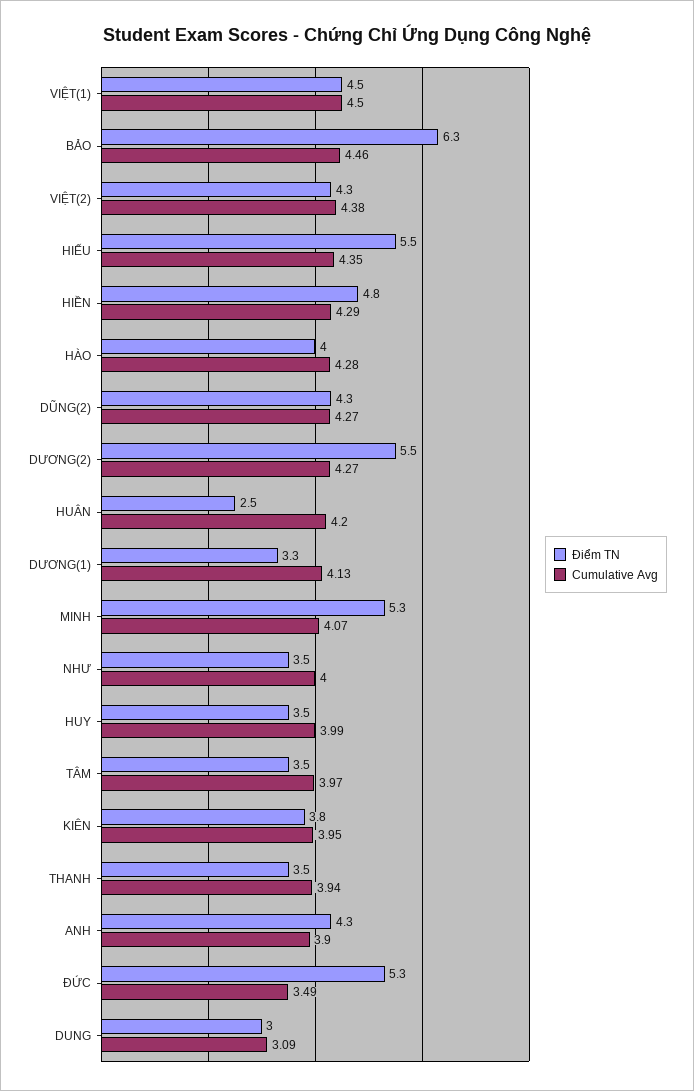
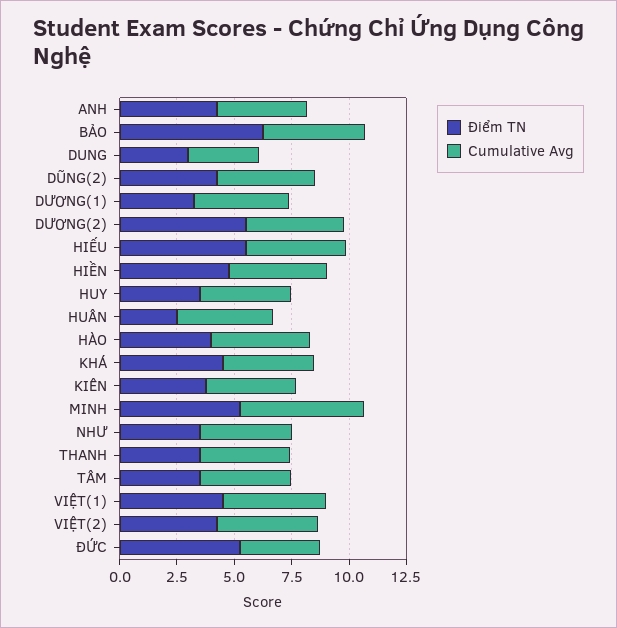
  {
    "Điểm TN": {
      "VIỆT(1)": 4.5,
      "BẢO": 6.3,
      "VIỆT(2)": 4.3,
      "HIẾU": 5.5,
      "HIỀN": 4.8,
      "HÀO": 4,
      "DŨNG(2)": 4.3,
      "DƯƠNG(2)": 5.5,
      "HUÂN": 2.5,
      "DƯƠNG(1)": 3.3,
      "MINH": 5.3,
      "NHƯ": 3.5,
      "HUY": 3.5,
      "TÂM": 3.5,
      "KIÊN": 3.8,
      "THANH": 3.5,
      "ANH": 4.3,
      "ĐỨC": 5.3,
-     "DUNG": 3
+     "DUNG": 3,
+     "KHÁ": 4.5
    },
    "Cumulative Avg": {
      "VIỆT(1)": 4.5,
      "BẢO": 4.46,
      "VIỆT(2)": 4.38,
      "HIẾU": 4.35,
      "HIỀN": 4.29,
      "HÀO": 4.28,
      "DŨNG(2)": 4.27,
      "DƯƠNG(2)": 4.27,
      "HUÂN": 4.2,
      "DƯƠNG(1)": 4.13,
-     "MINH": 4.07,
+     "MINH": 5.5,
      "NHƯ": 4,
      "HUY": 3.99,
      "TÂM": 3.97,
      "KIÊN": 3.95,
      "THANH": 3.94,
      "ANH": 3.9,
      "ĐỨC": 3.49,
-     "DUNG": 3.09
+     "DUNG": 3.09,
+     "KHÁ": 4
    }
  }

